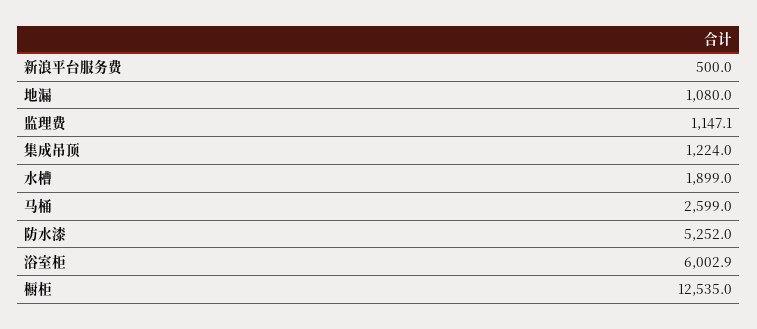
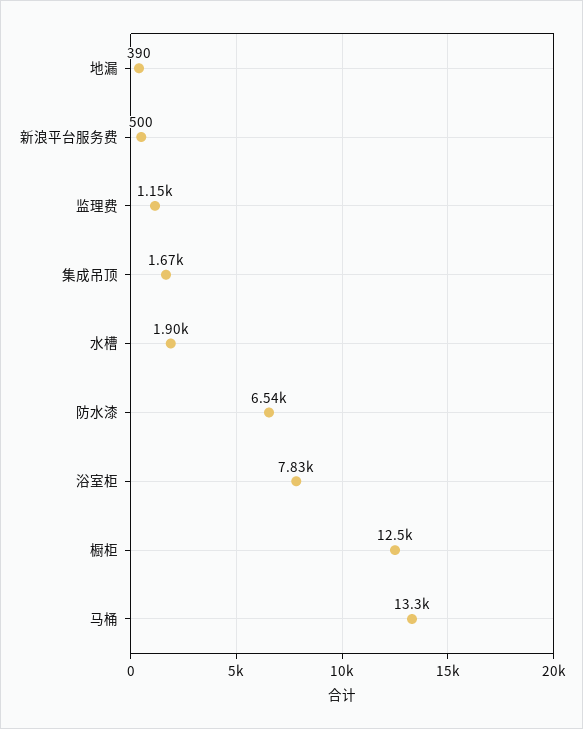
  {
    "新浪平台服务费": 500,
-   "地漏": 1080,
+   "地漏": 390,
    "监理费": 1147.1,
-   "集成吊顶": 1224,
+   "集成吊顶": 1670,
    "水槽": 1899,
-   "马桶": 2599,
+   "马桶": 13300,
-   "防水漆": 5252,
+   "防水漆": 6540,
-   "浴室柜": 6002.9,
+   "浴室柜": 7830,
    "橱柜": 12535
  }

